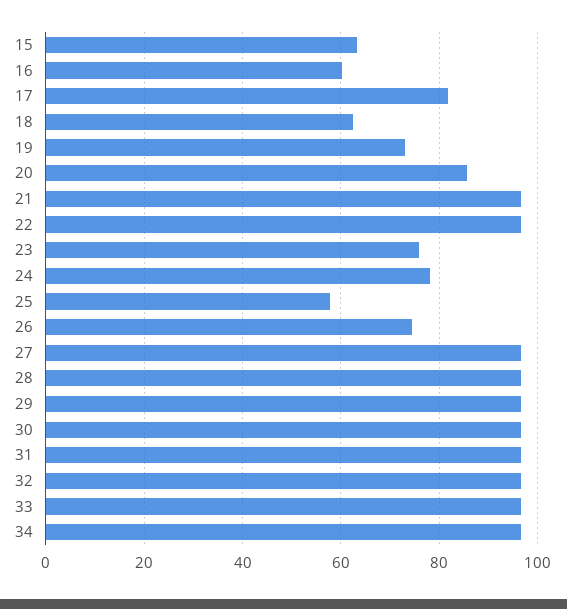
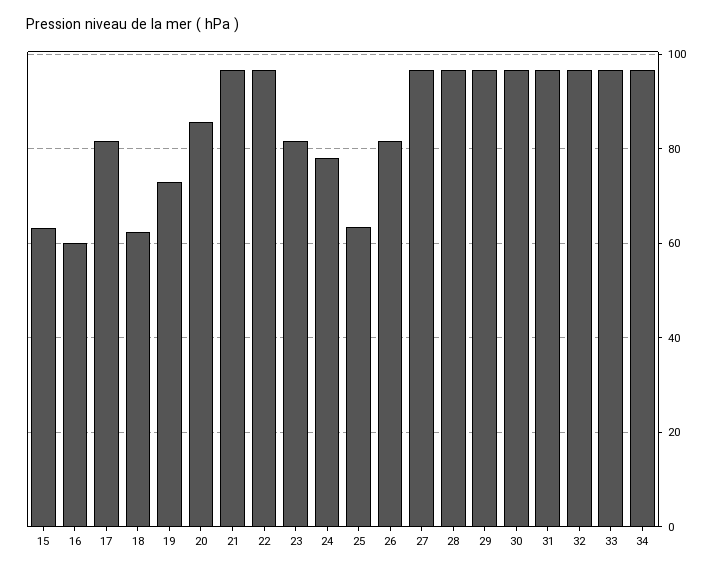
  {
    "15": 64,
    "16": 60,
    "17": 82,
    "18": 62,
    "19": 74,
    "20": 86,
    "21": 96,
    "22": 96,
-   "23": 76,
+   "23": 82,
    "24": 78,
-   "25": 58,
+   "25": 64,
-   "26": 74,
+   "26": 82,
    "27": 96,
    "28": 96,
    "29": 96,
    "30": 96,
    "31": 96,
    "32": 96,
    "33": 96,
    "34": 96
  }

